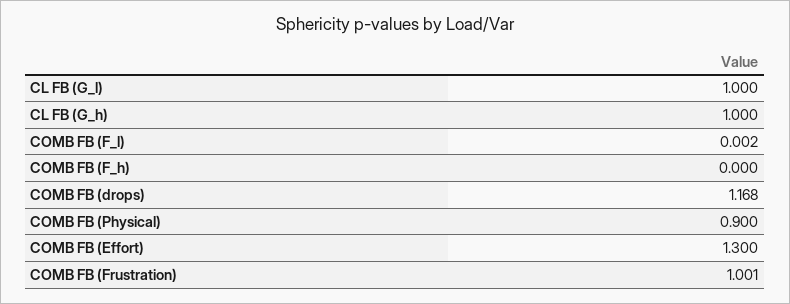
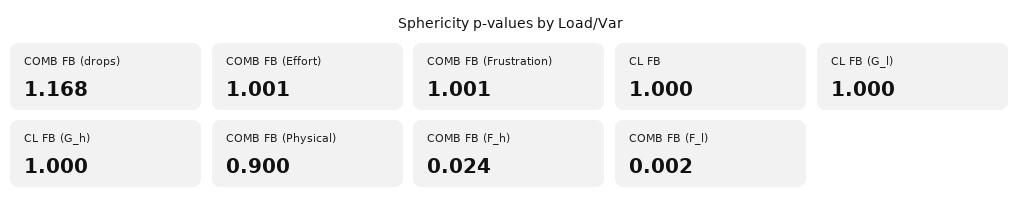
  {
    "CL FB (G_l)": 1,
    "CL FB (G_h)": 1,
    "COMB FB (F_l)": 0.002,
-   "COMB FB (F_h)": 0,
+   "COMB FB (F_h)": 0.024,
    "COMB FB (drops)": 1.168,
    "COMB FB (Physical)": 0.9,
-   "COMB FB (Effort)": 1.3,
+   "COMB FB (Effort)": 1.001,
-   "COMB FB (Frustration)": 1.001
+   "COMB FB (Frustration)": 1.001,
+   "CL FB": 1
  }

